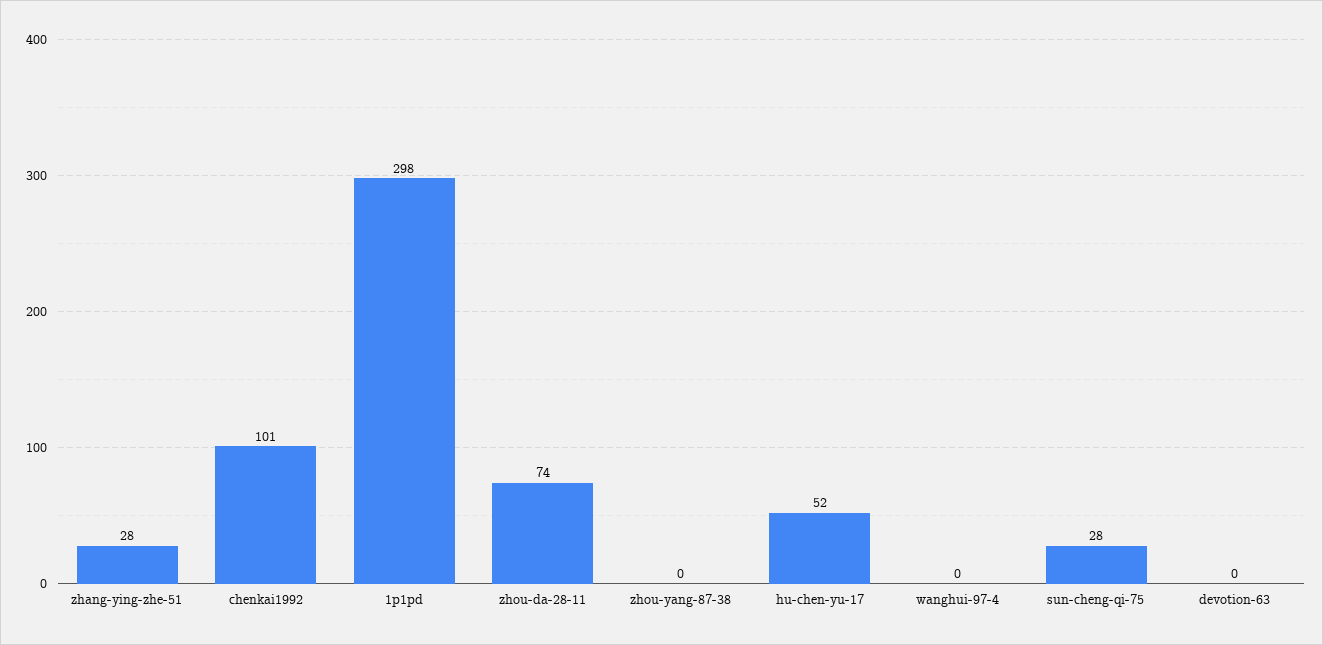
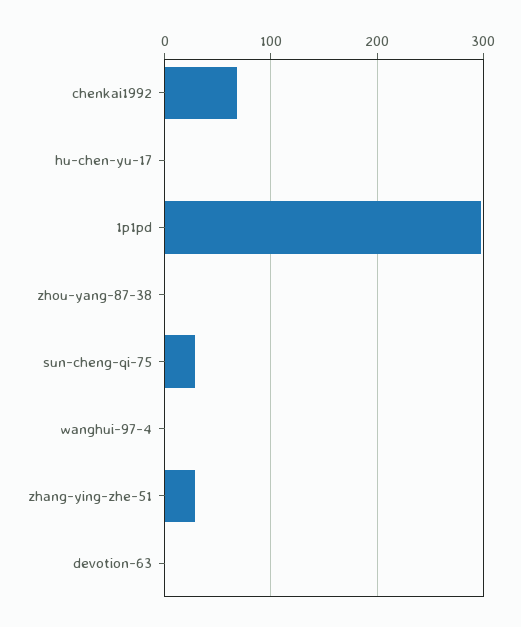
  {
    "zhang-ying-zhe-51": 28,
-   "chenkai1992": 101,
+   "chenkai1992": 70,
    "1p1pd": 298,
-   "zhou-da-28-11": 74,
    "zhou-yang-87-38": 0,
-   "hu-chen-yu-17": 52,
+   "hu-chen-yu-17": 0,
    "wanghui-97-4": 0,
    "sun-cheng-qi-75": 28,
    "devotion-63": 0
  }

